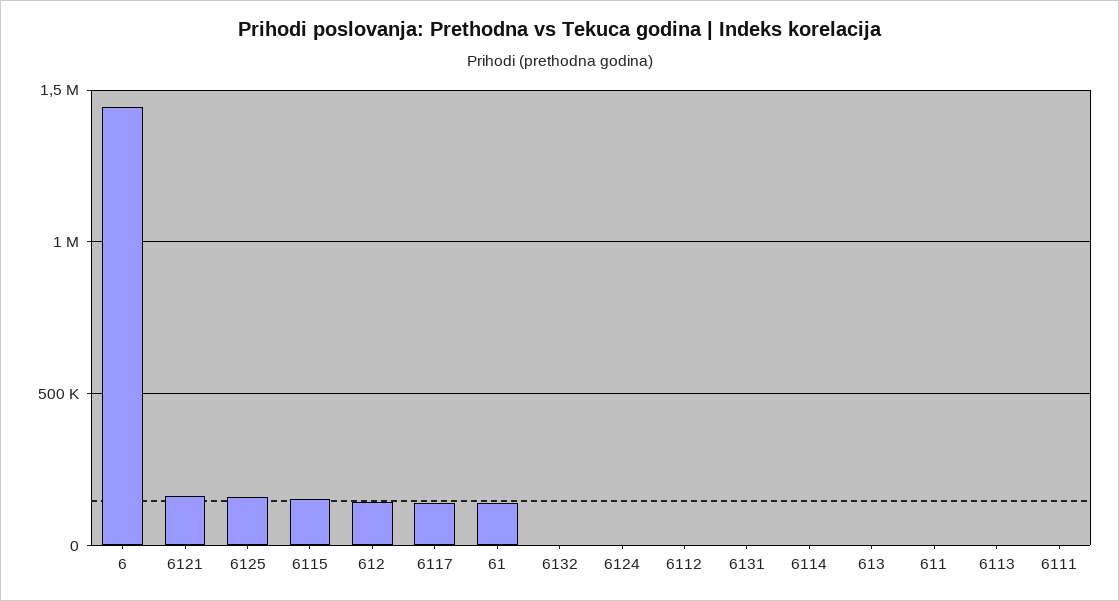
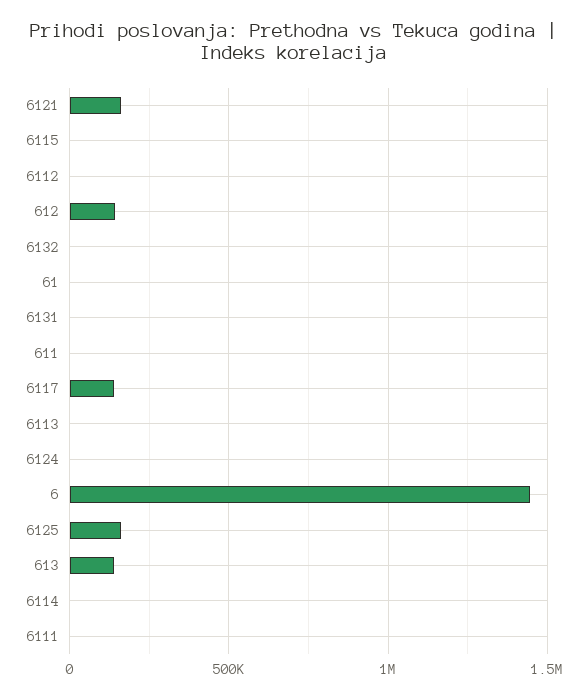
  {
    "6": 1450000,
    "6121": 150000,
    "6125": 150000,
-   "6115": 150000,
+   "6115": 0,
    "612": 150000,
    "6117": 150000,
-   "61": 150000,
+   "61": 0,
    "6132": 0,
    "6124": 0,
    "6112": 0,
    "6131": 0,
    "6114": 0,
-   "613": 0,
+   "613": 150000,
    "611": 0,
    "6113": 0,
    "6111": 0
  }

